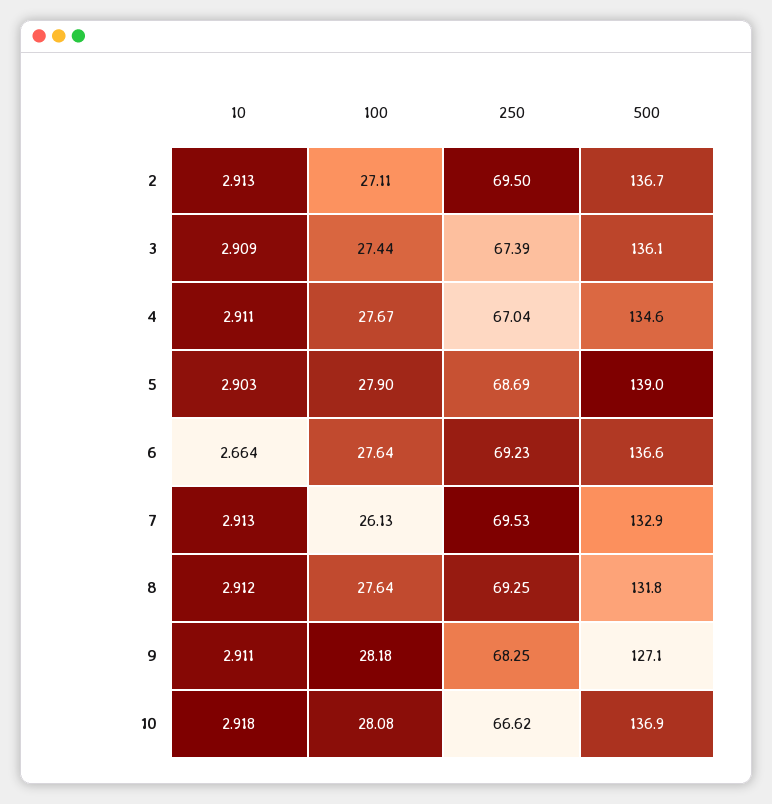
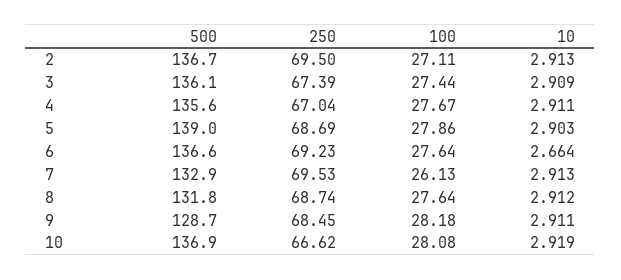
  {
    "10": {
      "2": 2.913,
      "3": 2.909,
      "4": 2.911,
      "5": 2.903,
      "6": 2.664,
      "7": 2.913,
      "8": 2.912,
      "9": 2.911,
-     "10": 2.918
+     "10": 2.919
    },
    "100": {
      "2": 27.11,
      "3": 27.44,
      "4": 27.67,
-     "5": 27.9,
+     "5": 27.86,
      "6": 27.64,
      "7": 26.13,
      "8": 27.64,
      "9": 28.18,
      "10": 28.08
    },
    "250": {
      "2": 69.5,
      "3": 67.39,
      "4": 67.04,
      "5": 68.69,
      "6": 69.23,
      "7": 69.53,
-     "8": 69.25,
+     "8": 68.74,
-     "9": 68.25,
+     "9": 68.45,
      "10": 66.62
    },
    "500": {
      "2": 136.7,
      "3": 136.1,
-     "4": 134.6,
+     "4": 135.6,
      "5": 139,
      "6": 136.6,
      "7": 132.9,
      "8": 131.8,
-     "9": 127.1,
+     "9": 128.7,
      "10": 136.9
    }
  }

